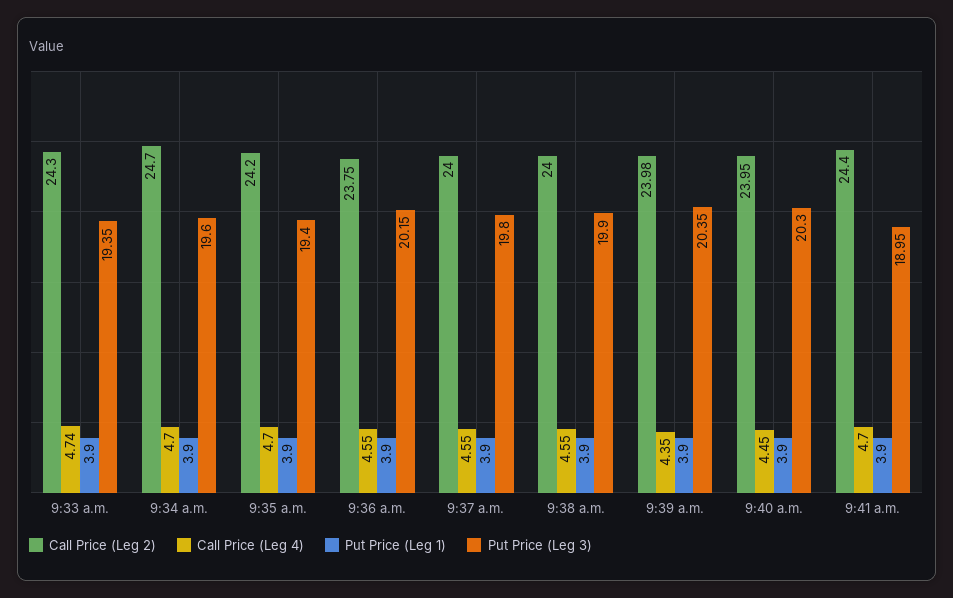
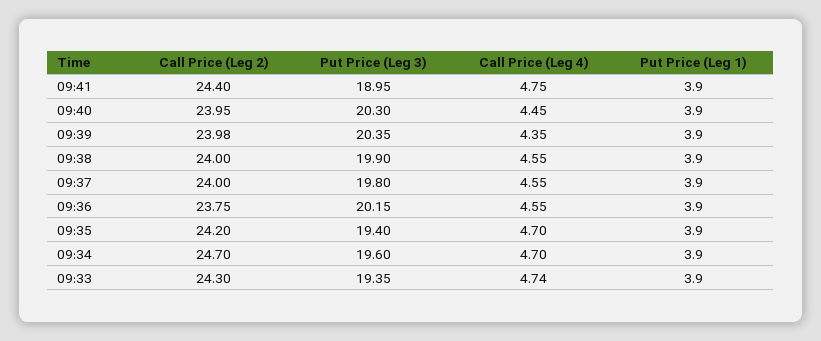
  {
    "Call Price (Leg 2)": {
      "9:33 a.m.": 24.3,
      "9:34 a.m.": 24.7,
      "9:35 a.m.": 24.2,
      "9:36 a.m.": 23.75,
      "9:37 a.m.": 24,
      "9:38 a.m.": 24,
      "9:39 a.m.": 23.98,
      "9:40 a.m.": 23.95,
      "9:41 a.m.": 24.4
    },
    "Call Price (Leg 4)": {
      "9:33 a.m.": 4.74,
      "9:34 a.m.": 4.7,
      "9:35 a.m.": 4.7,
      "9:36 a.m.": 4.55,
      "9:37 a.m.": 4.55,
      "9:38 a.m.": 4.55,
      "9:39 a.m.": 4.35,
      "9:40 a.m.": 4.45,
-     "9:41 a.m.": 4.7
+     "9:41 a.m.": 4.75
    },
    "Put Price (Leg 1)": {
      "9:33 a.m.": 3.9,
      "9:34 a.m.": 3.9,
      "9:35 a.m.": 3.9,
      "9:36 a.m.": 3.9,
      "9:37 a.m.": 3.9,
      "9:38 a.m.": 3.9,
      "9:39 a.m.": 3.9,
      "9:40 a.m.": 3.9,
      "9:41 a.m.": 3.9
    },
    "Put Price (Leg 3)": {
      "9:33 a.m.": 19.35,
      "9:34 a.m.": 19.6,
      "9:35 a.m.": 19.4,
      "9:36 a.m.": 20.15,
      "9:37 a.m.": 19.8,
      "9:38 a.m.": 19.9,
      "9:39 a.m.": 20.35,
      "9:40 a.m.": 20.3,
      "9:41 a.m.": 18.95
    }
  }

